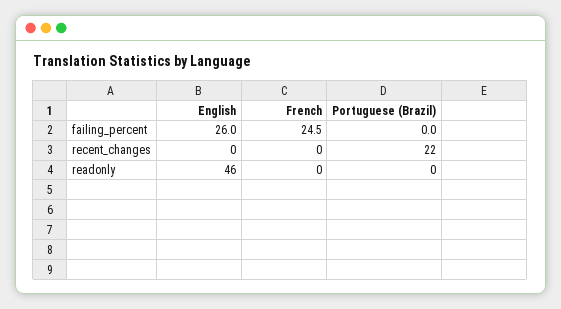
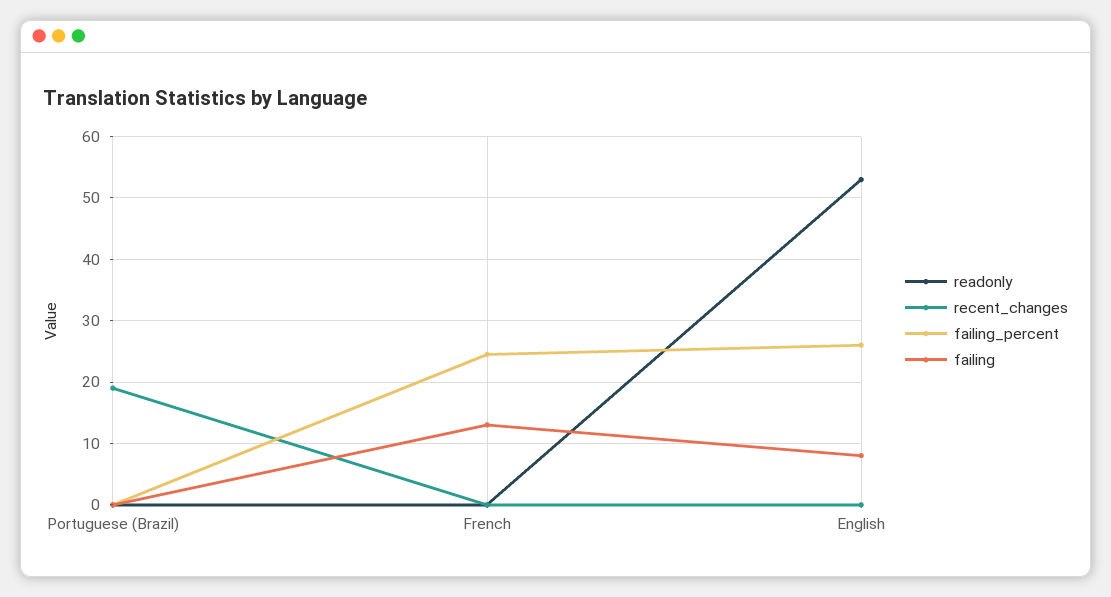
  {
    "failing_percent": {
      "English": 26,
      "French": 24.5,
      "Portuguese (Brazil)": 0
    },
    "recent_changes": {
      "English": 0,
      "French": 0,
-     "Portuguese (Brazil)": 22
+     "Portuguese (Brazil)": 19
    },
    "readonly": {
-     "English": 46,
+     "English": 53,
      "French": 0,
      "Portuguese (Brazil)": 0
-   }
+   },
+   "failing": {
+     "Portuguese (Brazil)": 0,
+     "French": 13,
+     "English": 8
+   }
  }

